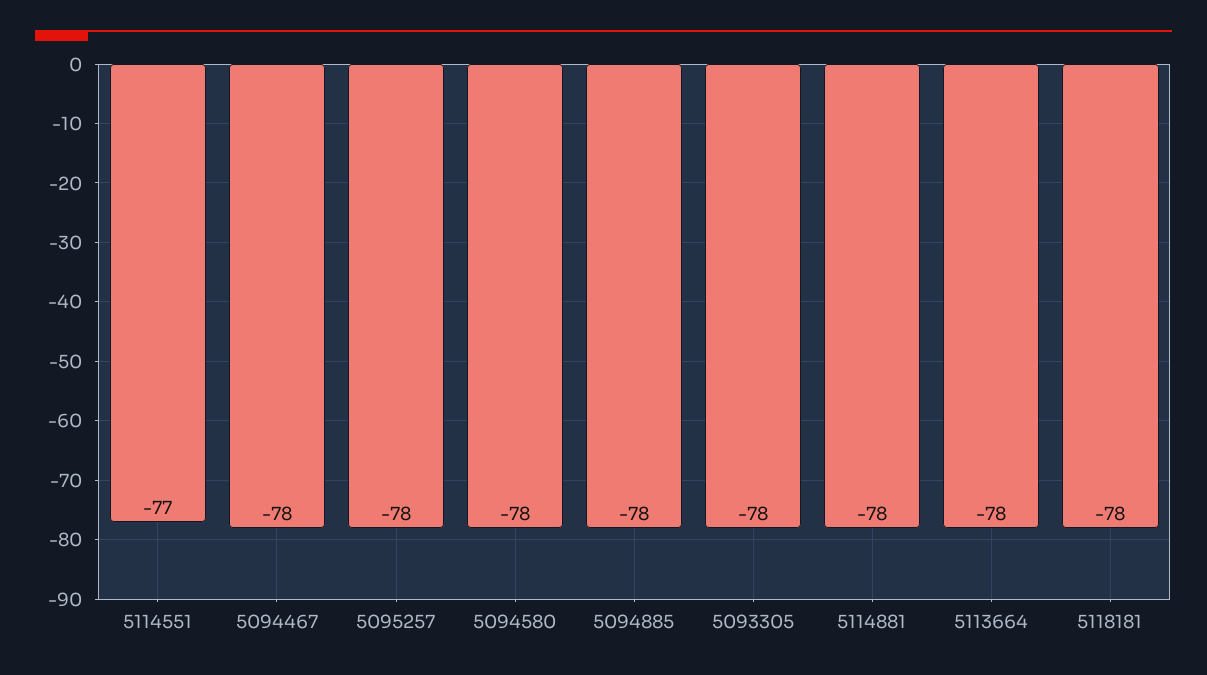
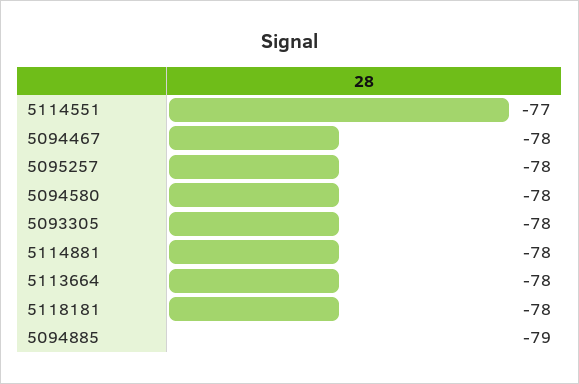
  {
    "5114551": -77,
    "5094467": -78,
    "5095257": -78,
    "5094580": -78,
-   "5094885": -78,
+   "5094885": -79,
    "5093305": -78,
    "5114881": -78,
    "5113664": -78,
    "5118181": -78
  }

